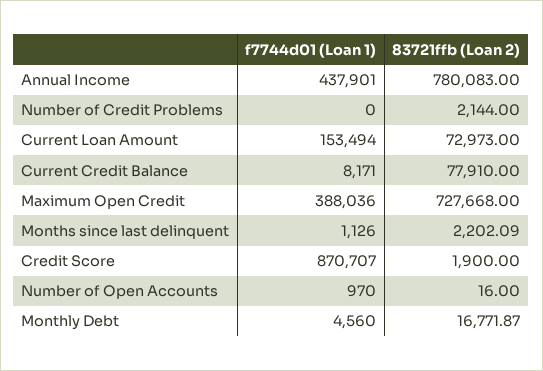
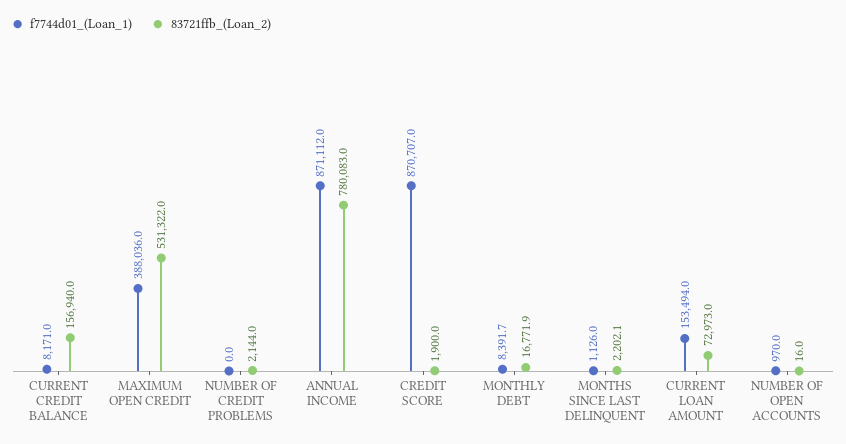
  {
    "f7744d01 (Loan 1)": {
-     "Annual Income": 437901,
+     "Annual Income": 871112,
      "Number of Credit Problems": 0,
      "Current Loan Amount": 153494,
      "Current Credit Balance": 8171,
      "Maximum Open Credit": 388036,
      "Months since last delinquent": 1126,
      "Credit Score": 870707,
      "Number of Open Accounts": 970,
-     "Monthly Debt": 4560
+     "Monthly Debt": 8391.7
    },
    "83721ffb (Loan 2)": {
      "Annual Income": 780083,
      "Number of Credit Problems": 2144,
      "Current Loan Amount": 72973,
-     "Current Credit Balance": 77910,
+     "Current Credit Balance": 156940,
-     "Maximum Open Credit": 727668,
+     "Maximum Open Credit": 531322,
      "Months since last delinquent": 2202.09,
      "Credit Score": 1900,
      "Number of Open Accounts": 16,
      "Monthly Debt": 16771.87
    }
  }

